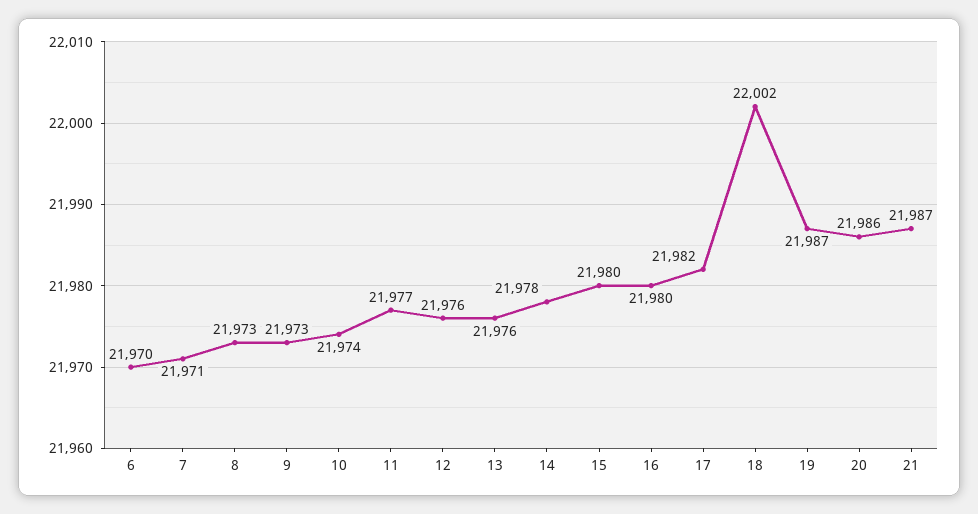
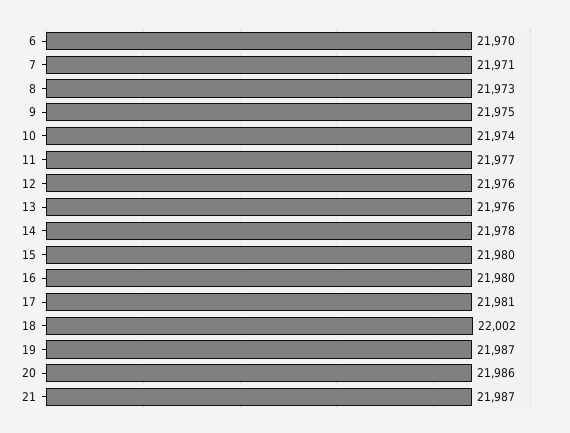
  {
    "6": 21970,
    "7": 21971,
    "8": 21973,
-   "9": 21973,
+   "9": 21975,
    "10": 21974,
    "11": 21977,
    "12": 21976,
    "13": 21976,
    "14": 21978,
    "15": 21980,
    "16": 21980,
-   "17": 21982,
+   "17": 21981,
    "18": 22002,
    "19": 21987,
    "20": 21986,
    "21": 21987
  }

